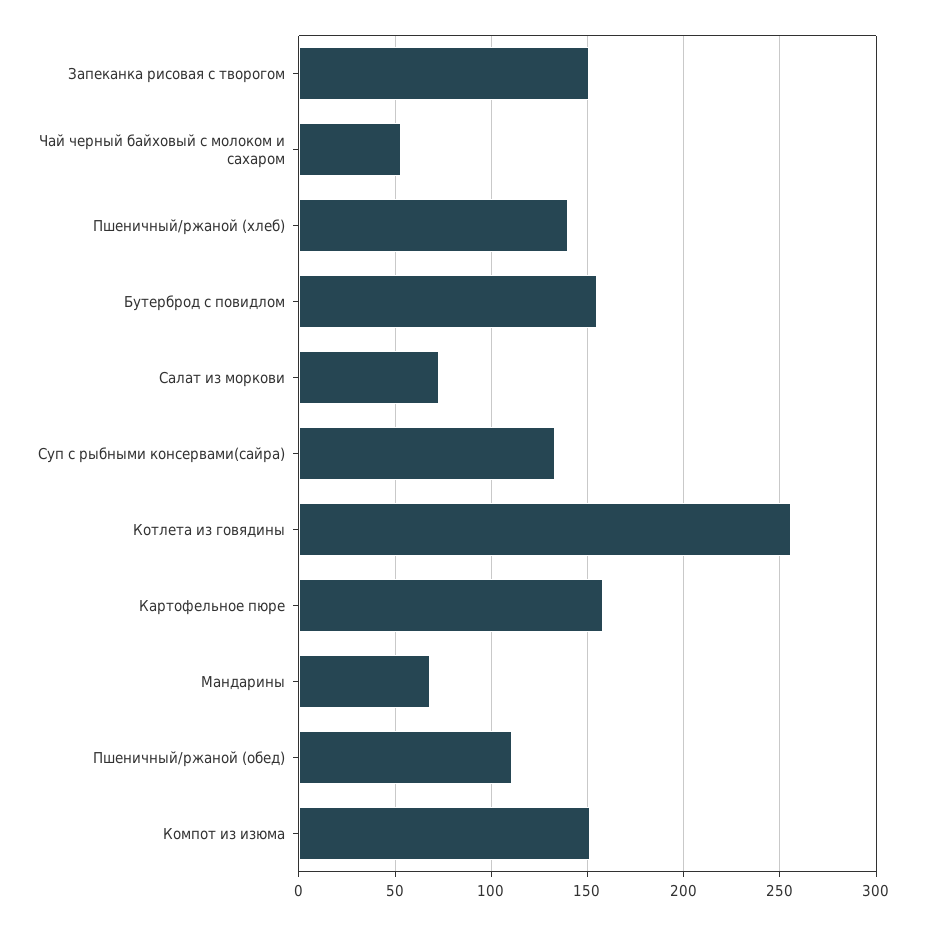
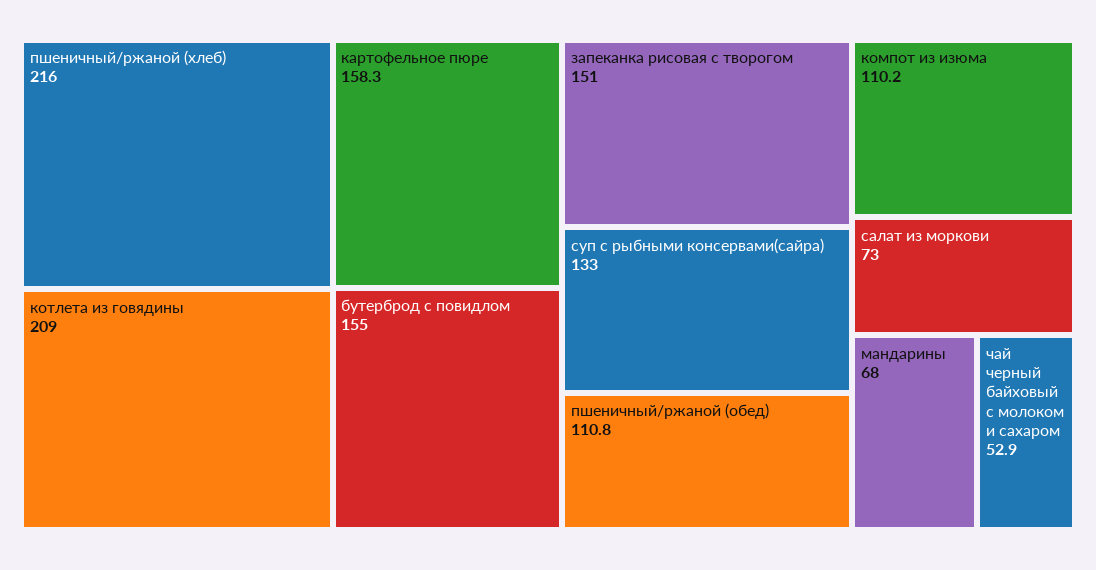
  {
    "Запеканка рисовая с творогом": 151,
    "Чай черный байховый с молоком и сахаром": 52.9,
-   "Пшеничный/ржаной (хлеб)": 140,
+   "Пшеничный/ржаной (хлеб)": 216,
    "Бутерброд с повидлом": 155,
    "Салат из моркови": 73,
    "Суп с рыбными консервами(сайра)": 133,
-   "Котлета из говядины": 255,
+   "Котлета из говядины": 209,
    "Картофельное пюре": 158.3,
    "Мандарины": 68,
    "Пшеничный/ржаной (обед)": 110.8,
-   "Компот из изюма": 150
+   "Компот из изюма": 110.2
  }

